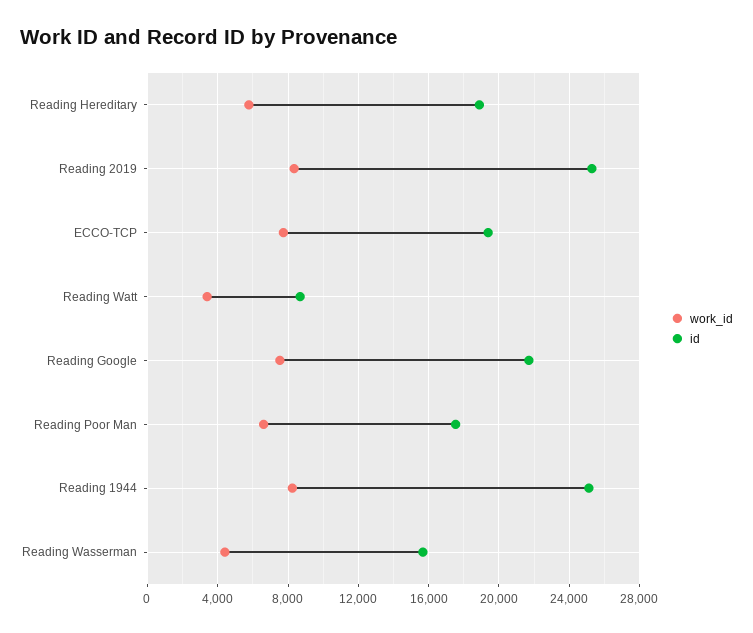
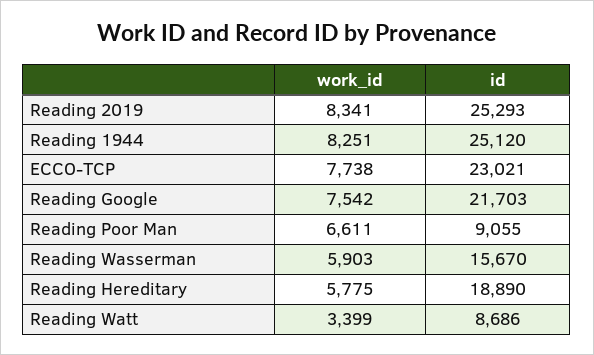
  {
    "work_id": {
      "Reading Hereditary": 5775,
      "Reading 2019": 8341,
      "ECCO-TCP": 7738,
      "Reading Watt": 3399,
      "Reading Google": 7542,
      "Reading Poor Man": 6611,
      "Reading 1944": 8251,
-     "Reading Wasserman": 4500
+     "Reading Wasserman": 5903
    },
    "id": {
      "Reading Hereditary": 18890,
      "Reading 2019": 25293,
-     "ECCO-TCP": 19500,
+     "ECCO-TCP": 23021,
      "Reading Watt": 8686,
      "Reading Google": 21703,
-     "Reading Poor Man": 17500,
+     "Reading Poor Man": 9055,
      "Reading 1944": 25120,
      "Reading Wasserman": 15670
    }
  }

